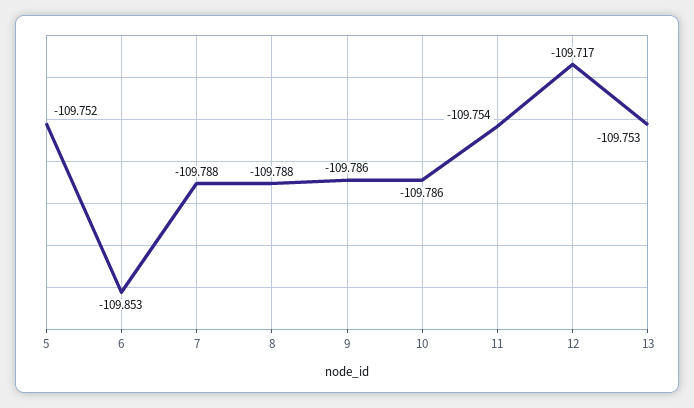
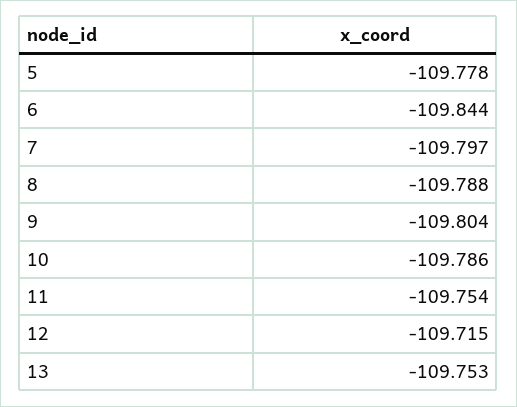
  {
-   "5": -109.752,
+   "5": -109.778,
-   "6": -109.853,
+   "6": -109.844,
-   "7": -109.788,
+   "7": -109.797,
    "8": -109.788,
-   "9": -109.786,
+   "9": -109.804,
    "10": -109.786,
    "11": -109.754,
-   "12": -109.717,
+   "12": -109.715,
    "13": -109.753
  }

